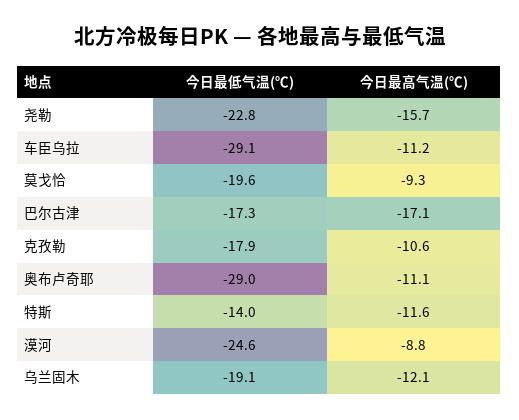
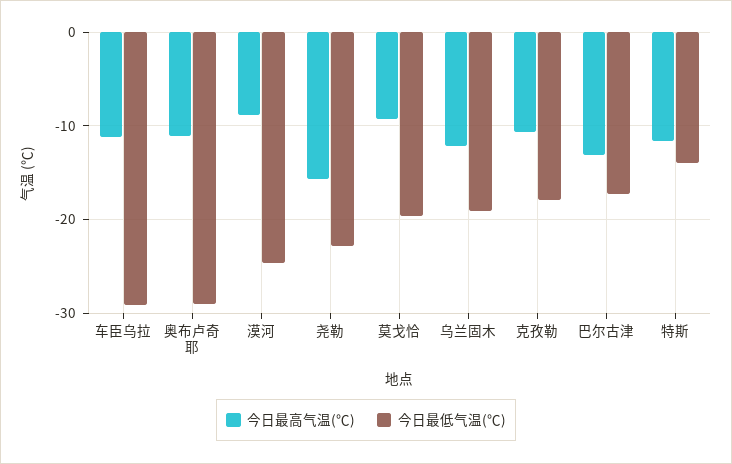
  {
    "今日最低气温(℃)": {
      "尧勒": -22.8,
      "车臣乌拉": -29.1,
      "莫戈恰": -19.6,
      "巴尔古津": -17.3,
      "克孜勒": -17.9,
      "奥布卢奇耶": -29,
      "特斯": -14,
      "漠河": -24.6,
      "乌兰固木": -19.1
    },
    "今日最高气温(℃)": {
      "尧勒": -15.7,
      "车臣乌拉": -11.2,
      "莫戈恰": -9.3,
-     "巴尔古津": -17.1,
+     "巴尔古津": -13,
      "克孜勒": -10.6,
      "奥布卢奇耶": -11.1,
      "特斯": -11.6,
      "漠河": -8.8,
      "乌兰固木": -12.1
    }
  }

